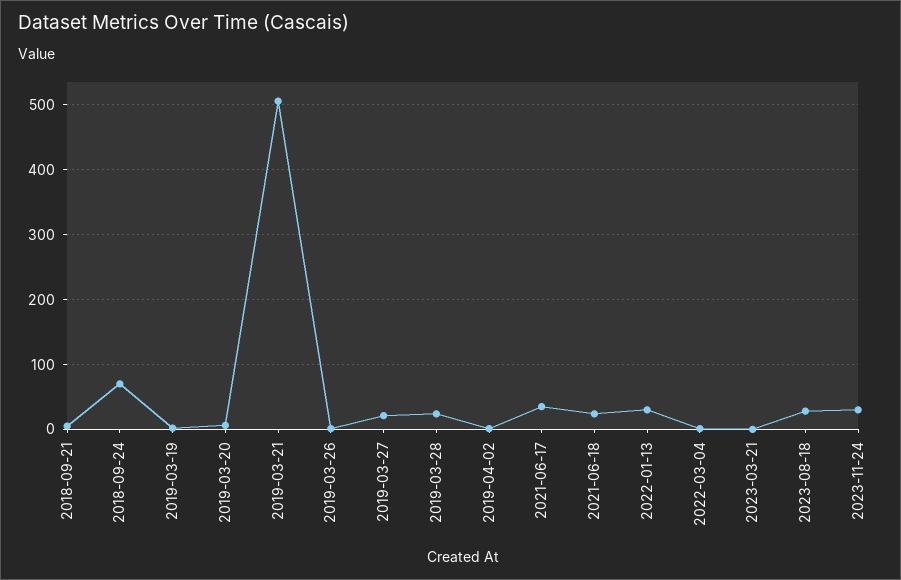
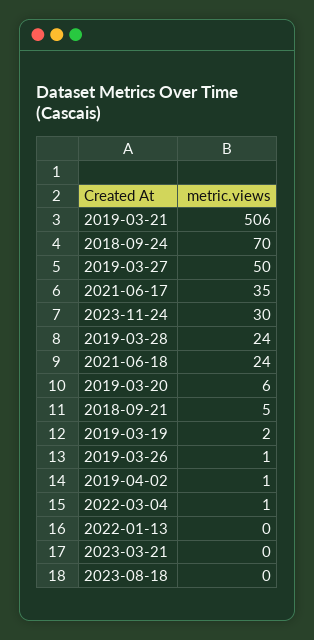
  {
    "2018-09-21": 5,
    "2018-09-24": 70,
    "2019-03-19": 2,
    "2019-03-20": 6,
    "2019-03-21": 506,
    "2019-03-26": 1,
-   "2019-03-27": 20,
+   "2019-03-27": 50,
    "2019-03-28": 24,
    "2019-04-02": 1,
    "2021-06-17": 35,
    "2021-06-18": 24,
-   "2022-01-13": 30,
+   "2022-01-13": 0,
    "2022-03-04": 1,
    "2023-03-21": 0,
-   "2023-08-18": 30,
+   "2023-08-18": 0,
    "2023-11-24": 30
  }

